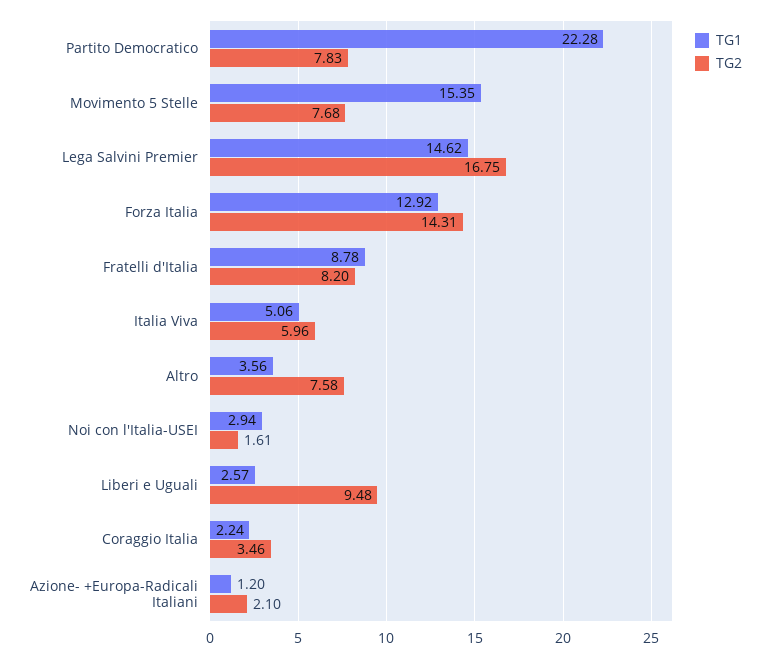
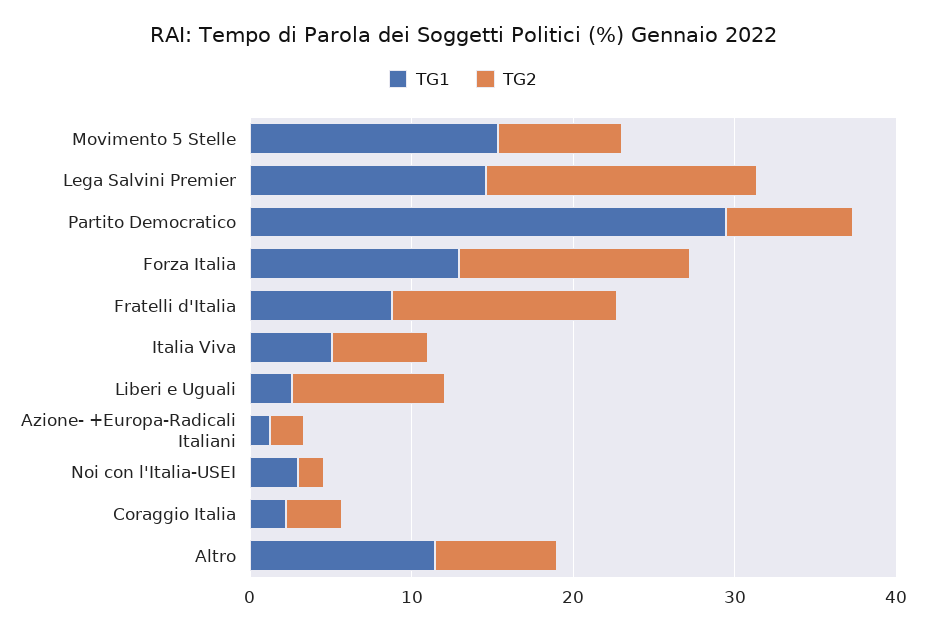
  {
    "TG1": {
-     "Partito Democratico": 22.28,
+     "Partito Democratico": 30,
      "Movimento 5 Stelle": 15.35,
      "Lega Salvini Premier": 14.62,
      "Forza Italia": 12.92,
      "Fratelli d'Italia": 8.78,
      "Italia Viva": 5.06,
-     "Altro": 3.56,
+     "Altro": 12,
      "Noi con l'Italia-USEI": 2.94,
      "Liberi e Uguali": 2.57,
      "Coraggio Italia": 2.24,
      "Azione- +Europa-Radicali Italiani": 1.2
    },
    "TG2": {
      "Partito Democratico": 7.83,
      "Movimento 5 Stelle": 7.68,
      "Lega Salvini Premier": 16.75,
      "Forza Italia": 14.31,
-     "Fratelli d'Italia": 8.2,
+     "Fratelli d'Italia": 14,
      "Italia Viva": 5.96,
      "Altro": 7.58,
      "Noi con l'Italia-USEI": 1.61,
      "Liberi e Uguali": 9.48,
      "Coraggio Italia": 3.46,
      "Azione- +Europa-Radicali Italiani": 2.1
    }
  }

